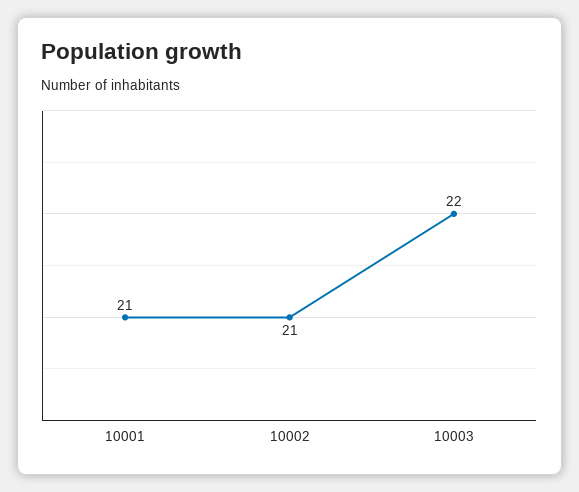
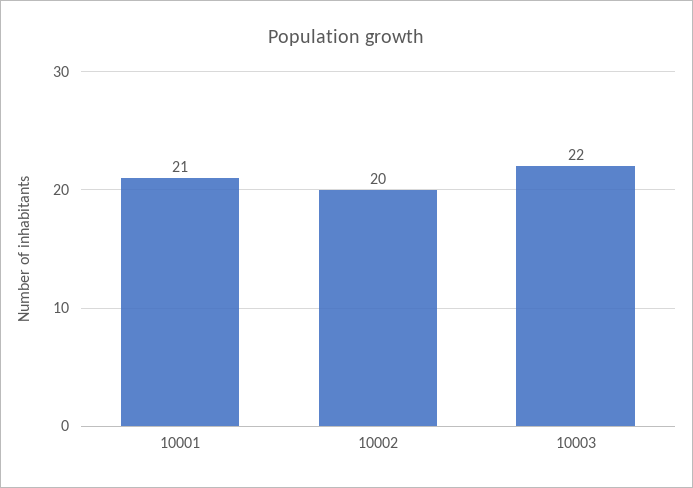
  {
    "10001": 21,
-   "10002": 21,
+   "10002": 20,
    "10003": 22
  }

